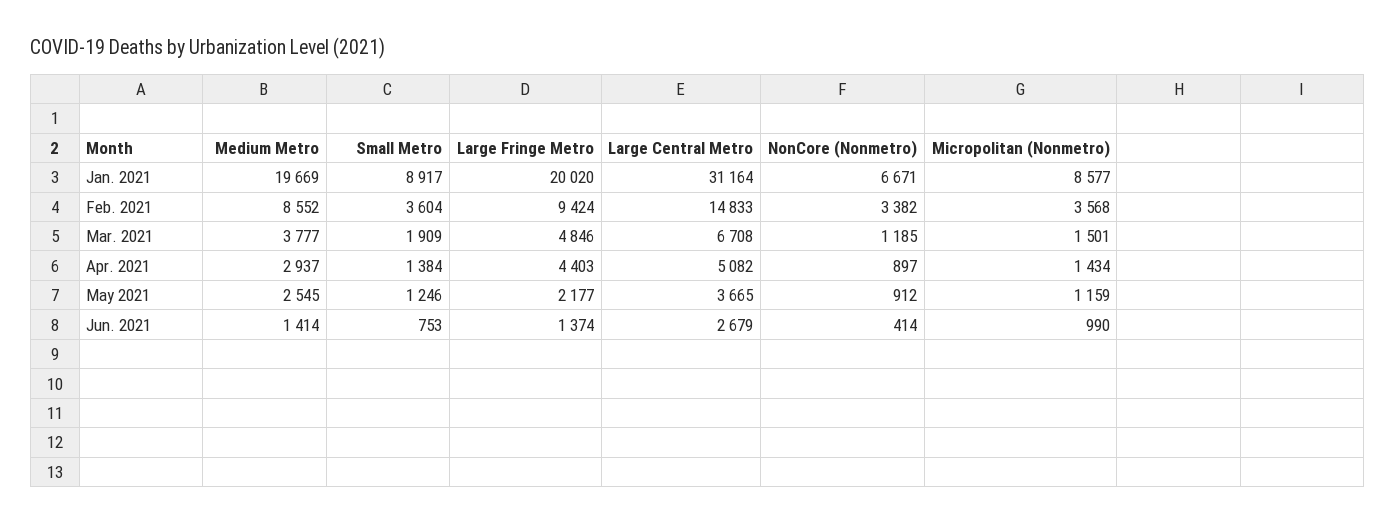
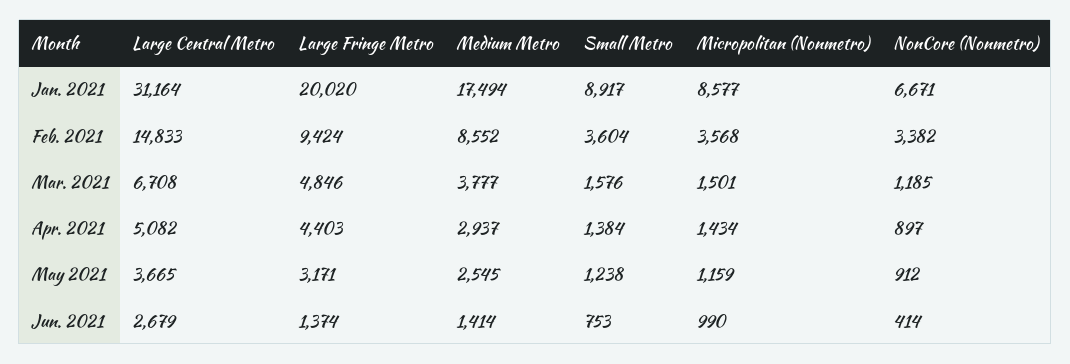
  {
    "Medium Metro": {
-     "Jan. 2021": 19669,
+     "Jan. 2021": 17494,
      "Feb. 2021": 8552,
      "Mar. 2021": 3777,
      "Apr. 2021": 2937,
      "May 2021": 2545,
      "Jun. 2021": 1414
    },
    "Small Metro": {
      "Jan. 2021": 8917,
      "Feb. 2021": 3604,
-     "Mar. 2021": 1909,
+     "Mar. 2021": 1576,
      "Apr. 2021": 1384,
-     "May 2021": 1246,
+     "May 2021": 1238,
      "Jun. 2021": 753
    },
    "Large Fringe Metro": {
      "Jan. 2021": 20020,
      "Feb. 2021": 9424,
      "Mar. 2021": 4846,
      "Apr. 2021": 4403,
-     "May 2021": 2177,
+     "May 2021": 3171,
      "Jun. 2021": 1374
    },
    "Large Central Metro": {
      "Jan. 2021": 31164,
      "Feb. 2021": 14833,
      "Mar. 2021": 6708,
      "Apr. 2021": 5082,
      "May 2021": 3665,
      "Jun. 2021": 2679
    },
    "NonCore (Nonmetro)": {
      "Jan. 2021": 6671,
      "Feb. 2021": 3382,
      "Mar. 2021": 1185,
      "Apr. 2021": 897,
      "May 2021": 912,
      "Jun. 2021": 414
    },
    "Micropolitan (Nonmetro)": {
      "Jan. 2021": 8577,
      "Feb. 2021": 3568,
      "Mar. 2021": 1501,
      "Apr. 2021": 1434,
      "May 2021": 1159,
      "Jun. 2021": 990
    }
  }

